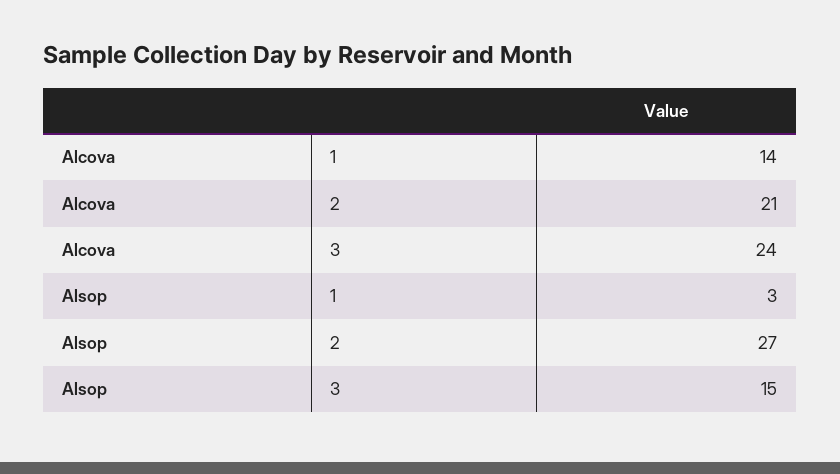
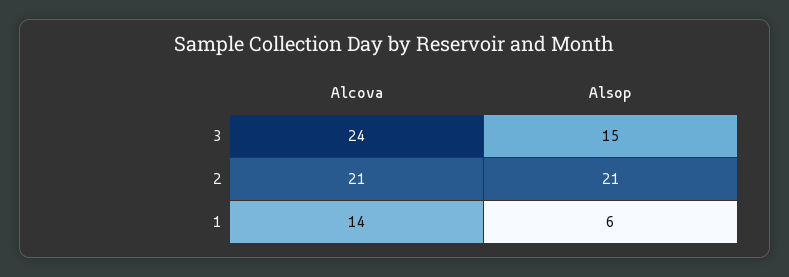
  {
    "Alcova": {
      "1": 14,
      "2": 21,
      "3": 24
    },
    "Alsop": {
-     "1": 3,
+     "1": 6,
-     "2": 27,
+     "2": 21,
      "3": 15
    }
  }

